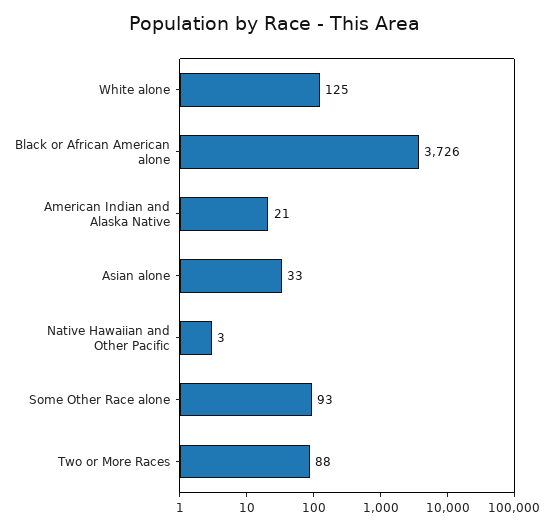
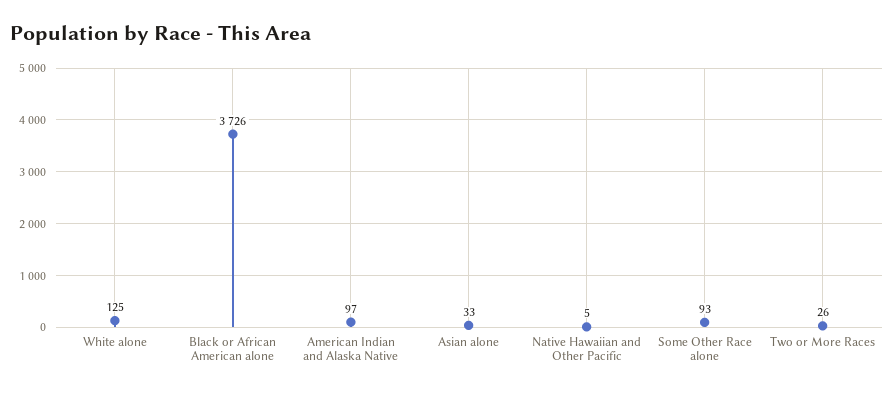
  {
    "White alone": 125,
    "Black or African American alone": 3726,
-   "American Indian and Alaska Native": 21,
+   "American Indian and Alaska Native": 97,
    "Asian alone": 33,
-   "Native Hawaiian and Other Pacific": 3,
+   "Native Hawaiian and Other Pacific": 5,
    "Some Other Race alone": 93,
-   "Two or More Races": 88
+   "Two or More Races": 26
  }

